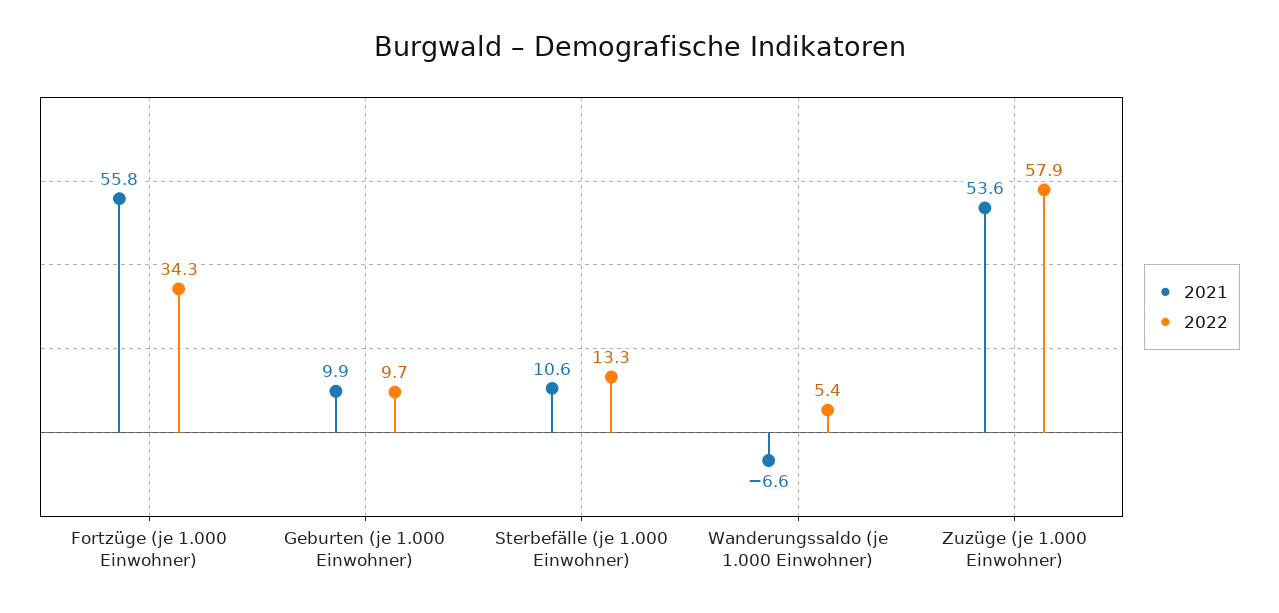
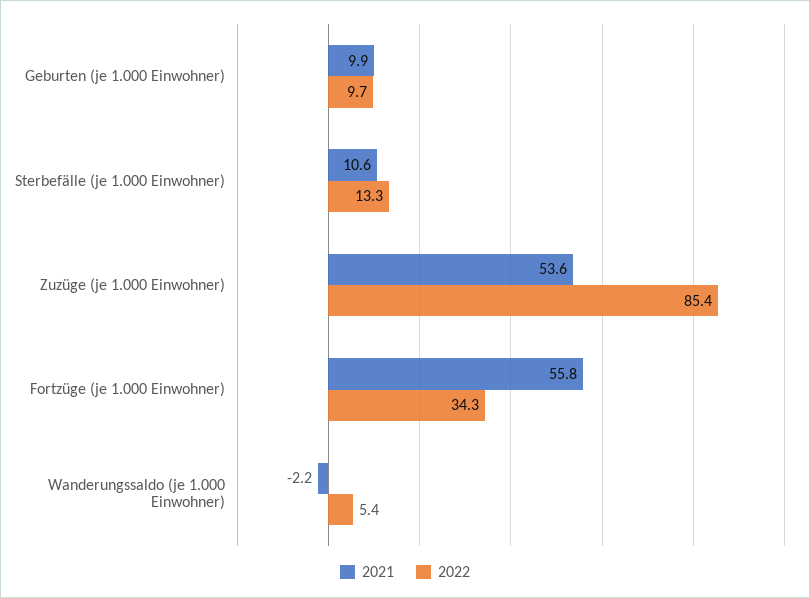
  {
    "2021": {
      "Fortzüge (je 1.000 Einwohner)": 55.8,
      "Geburten (je 1.000 Einwohner)": 9.9,
      "Sterbefälle (je 1.000 Einwohner)": 10.6,
-     "Wanderungssaldo (je 1.000 Einwohner)": -6.6,
+     "Wanderungssaldo (je 1.000 Einwohner)": -2.2,
      "Zuzüge (je 1.000 Einwohner)": 53.6
    },
    "2022": {
      "Fortzüge (je 1.000 Einwohner)": 34.3,
      "Geburten (je 1.000 Einwohner)": 9.7,
      "Sterbefälle (je 1.000 Einwohner)": 13.3,
      "Wanderungssaldo (je 1.000 Einwohner)": 5.4,
-     "Zuzüge (je 1.000 Einwohner)": 57.9
+     "Zuzüge (je 1.000 Einwohner)": 85.4
    }
  }

